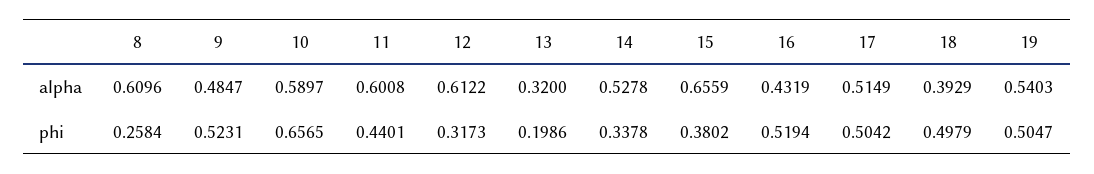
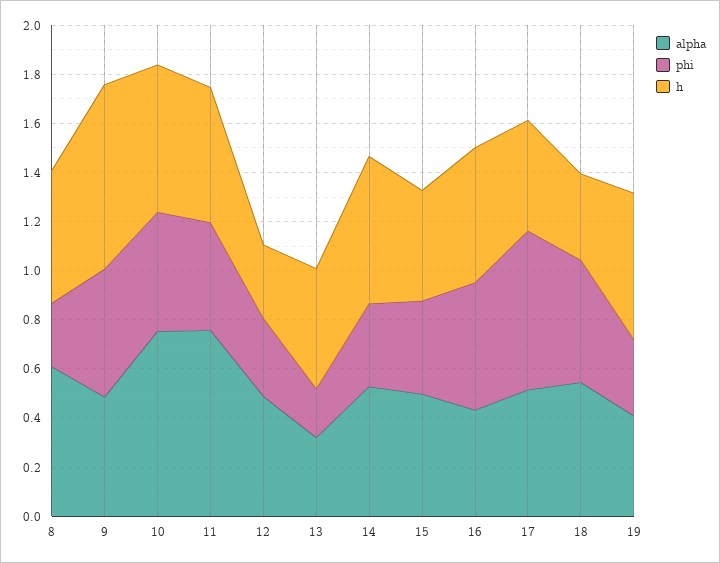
  {
    "alpha": {
      "8": 0.6096,
      "9": 0.4847,
-     "10": 0.5897,
+     "10": 0.75,
-     "11": 0.6008,
+     "11": 0.75,
-     "12": 0.6122,
+     "12": 0.5,
      "13": 0.32,
      "14": 0.5278,
-     "15": 0.6559,
+     "15": 0.5,
      "16": 0.4319,
      "17": 0.5149,
-     "18": 0.3929,
+     "18": 0.55,
-     "19": 0.5403
+     "19": 0.4
    },
    "phi": {
      "8": 0.2584,
      "9": 0.5231,
-     "10": 0.6565,
+     "10": 0.5,
      "11": 0.4401,
      "12": 0.3173,
      "13": 0.1986,
      "14": 0.3378,
      "15": 0.3802,
      "16": 0.5194,
-     "17": 0.5042,
+     "17": 0.65,
      "18": 0.4979,
-     "19": 0.5047
+     "19": 0.3
-   }
+   },
+   "h": {
+     "8": 0.55,
+     "9": 0.75,
+     "10": 0.6,
+     "11": 0.55,
+     "12": 0.3,
+     "13": 0.5,
+     "14": 0.6,
+     "15": 0.45,
+     "16": 0.55,
+     "17": 0.45,
+     "18": 0.35,
+     "19": 0.6
+   }
  }

